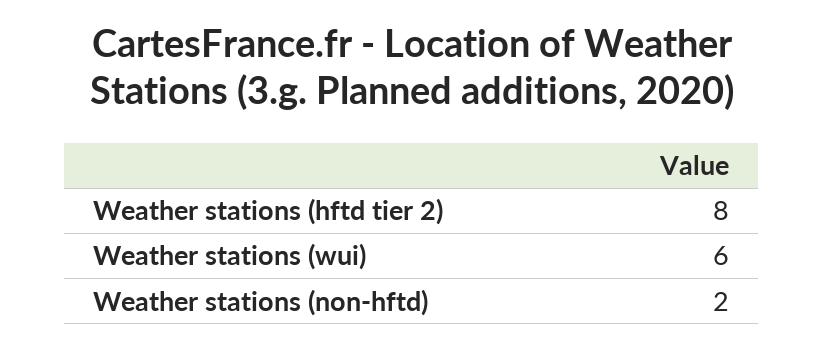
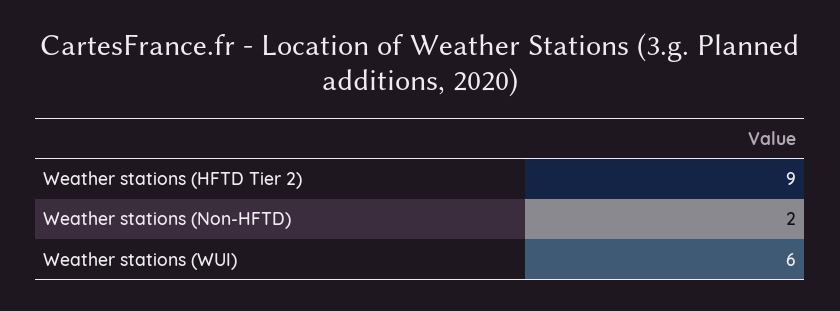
  {
-   "Weather stations (hftd tier 2)": 8,
+   "Weather stations (hftd tier 2)": 9,
    "Weather stations (wui)": 6,
    "Weather stations (non-hftd)": 2
  }

